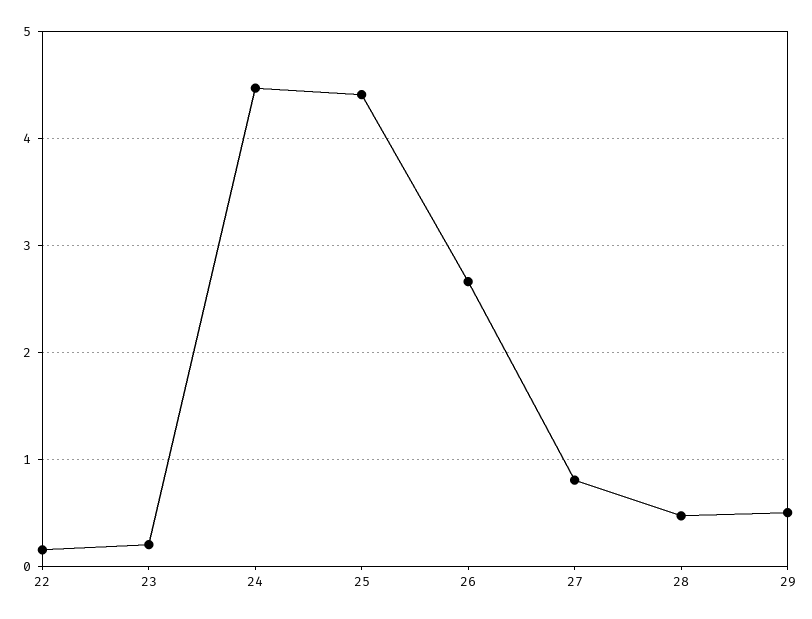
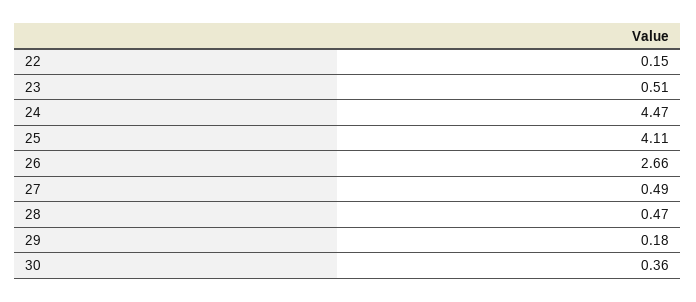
  {
    "22": 0.15,
-   "23": 0.2,
+   "23": 0.51,
    "24": 4.47,
-   "25": 4.4,
+   "25": 4.11,
    "26": 2.66,
-   "27": 0.8,
+   "27": 0.49,
    "28": 0.47,
-   "29": 0.5
+   "29": 0.18,
+   "30": 0.36
  }

